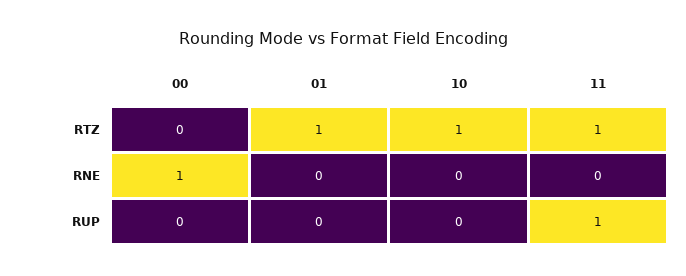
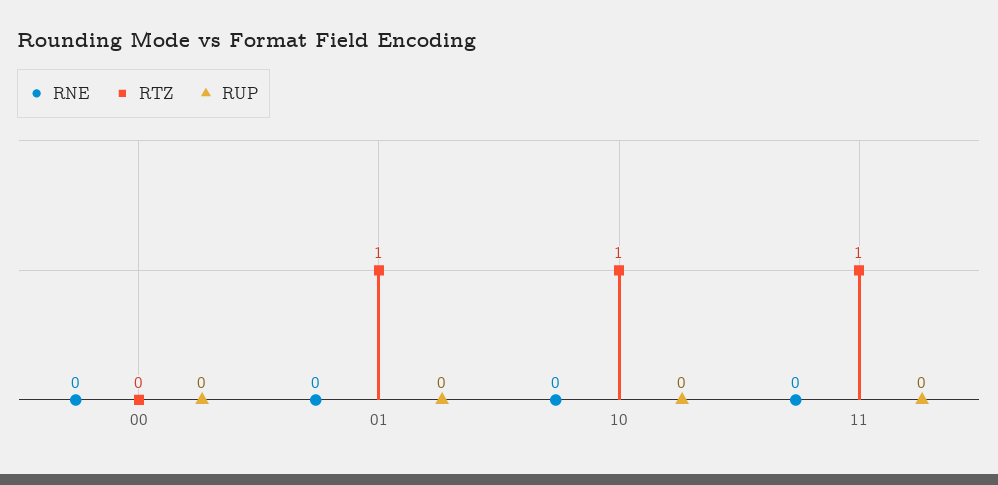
  {
    "RTZ": {
      "00": 0,
      "01": 1,
      "10": 1,
      "11": 1
    },
    "RNE": {
-     "00": 1,
+     "00": 0,
      "01": 0,
      "10": 0,
      "11": 0
    },
    "RUP": {
      "00": 0,
      "01": 0,
      "10": 0,
-     "11": 1
+     "11": 0
    }
  }

